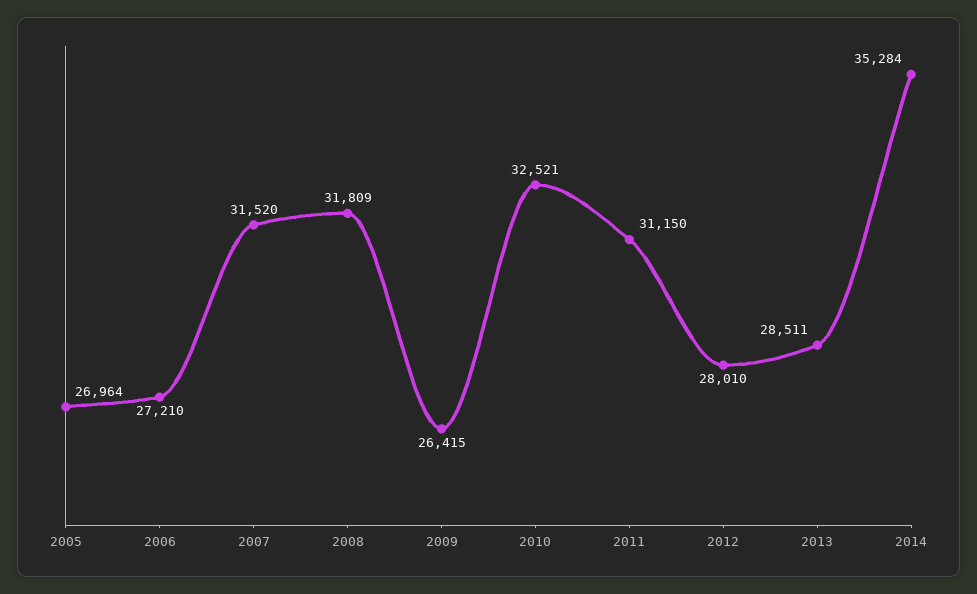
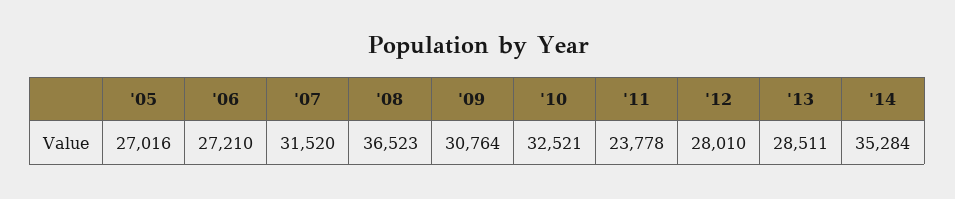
  {
-   "2005": 26964,
+   "2005": 27016,
    "2006": 27210,
    "2007": 31520,
-   "2008": 31809,
+   "2008": 36523,
-   "2009": 26415,
+   "2009": 30764,
    "2010": 32521,
-   "2011": 31150,
+   "2011": 23778,
    "2012": 28010,
    "2013": 28511,
    "2014": 35284
  }

